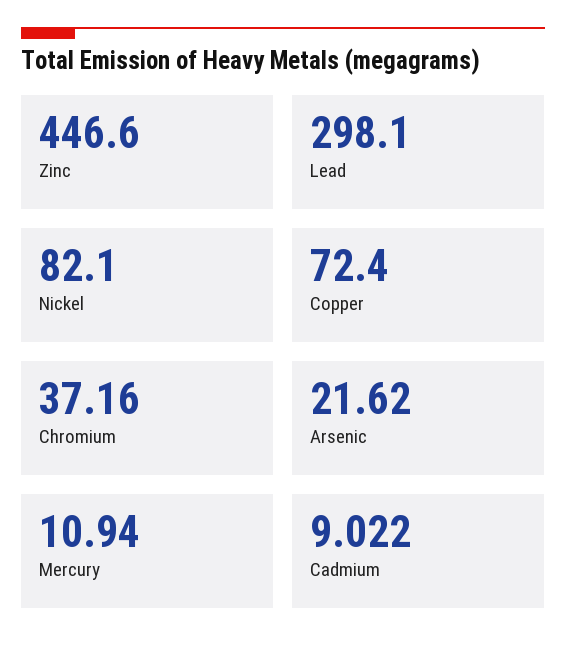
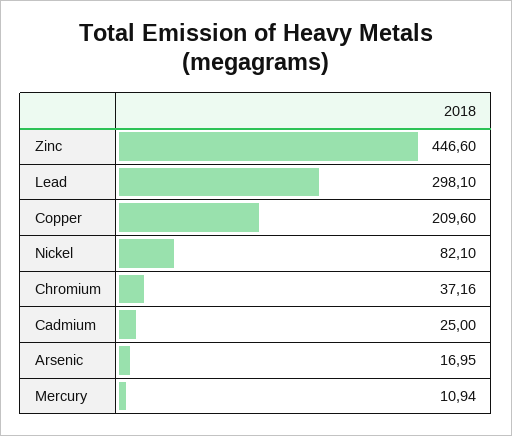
  {
    "Zinc": 446.6,
    "Lead": 298.1,
    "Nickel": 82.1,
-   "Copper": 72.4,
+   "Copper": 209.6,
    "Chromium": 37.16,
-   "Arsenic": 21.62,
+   "Arsenic": 16.95,
    "Mercury": 10.94,
-   "Cadmium": 9.022
+   "Cadmium": 25
  }

